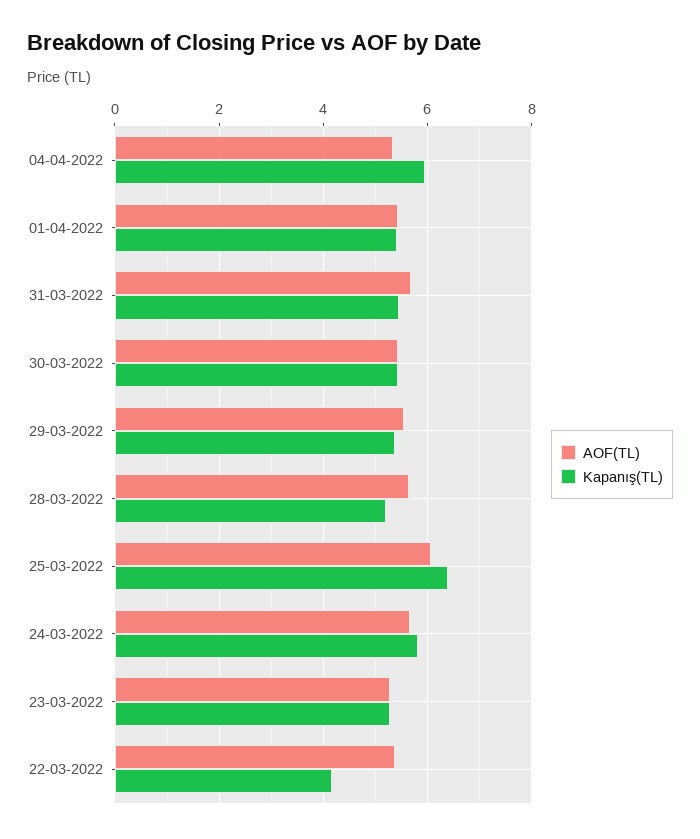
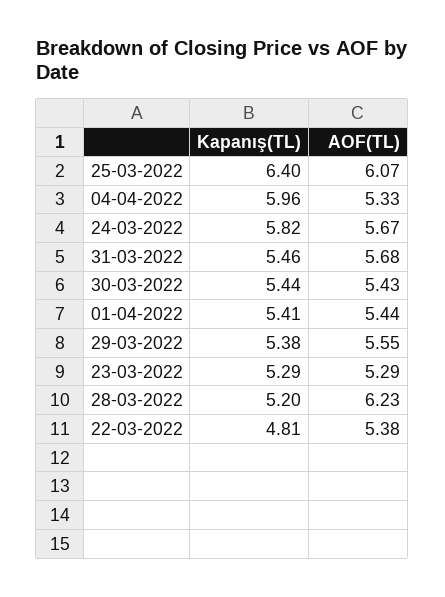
  {
    "AOF(TL)": {
      "04-04-2022": 5.33,
      "01-04-2022": 5.44,
      "31-03-2022": 5.68,
      "30-03-2022": 5.43,
      "29-03-2022": 5.55,
-     "28-03-2022": 5.6,
+     "28-03-2022": 6.23,
      "25-03-2022": 6.07,
      "24-03-2022": 5.67,
      "23-03-2022": 5.29,
      "22-03-2022": 5.38
    },
    "Kapanış(TL)": {
      "04-04-2022": 5.96,
      "01-04-2022": 5.41,
      "31-03-2022": 5.46,
      "30-03-2022": 5.44,
      "29-03-2022": 5.38,
      "28-03-2022": 5.2,
      "25-03-2022": 6.4,
      "24-03-2022": 5.82,
      "23-03-2022": 5.29,
-     "22-03-2022": 4.2
+     "22-03-2022": 4.81
    }
  }

